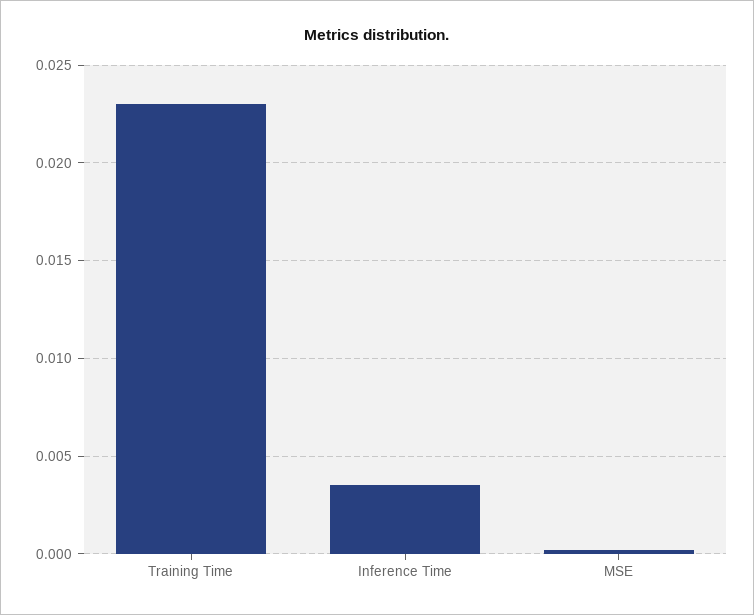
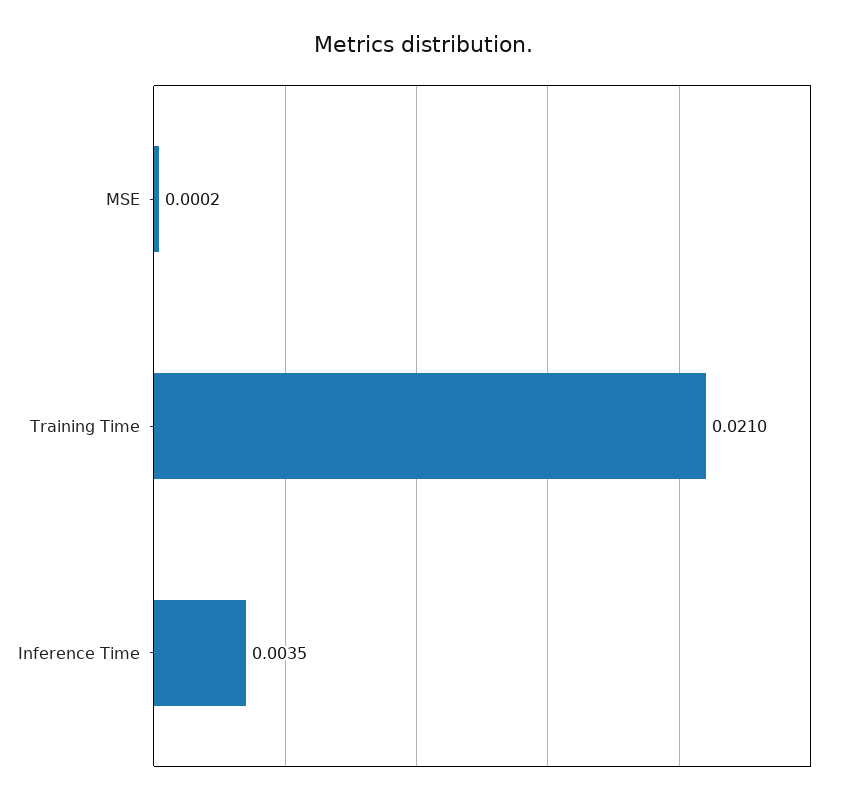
  {
-   "Training Time": 0.023,
+   "Training Time": 0.021,
    "Inference Time": 0.0035,
    "MSE": 0.0002
  }

